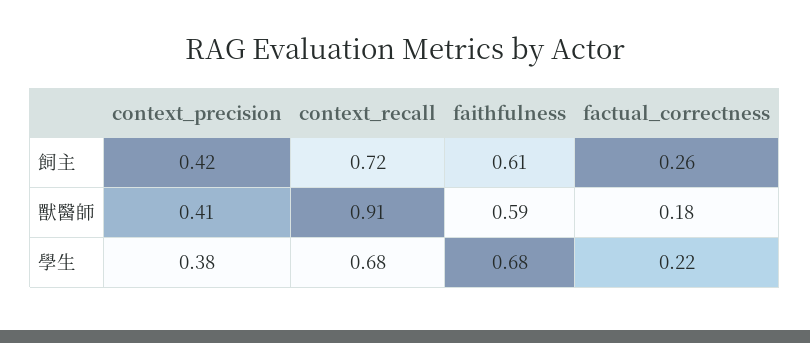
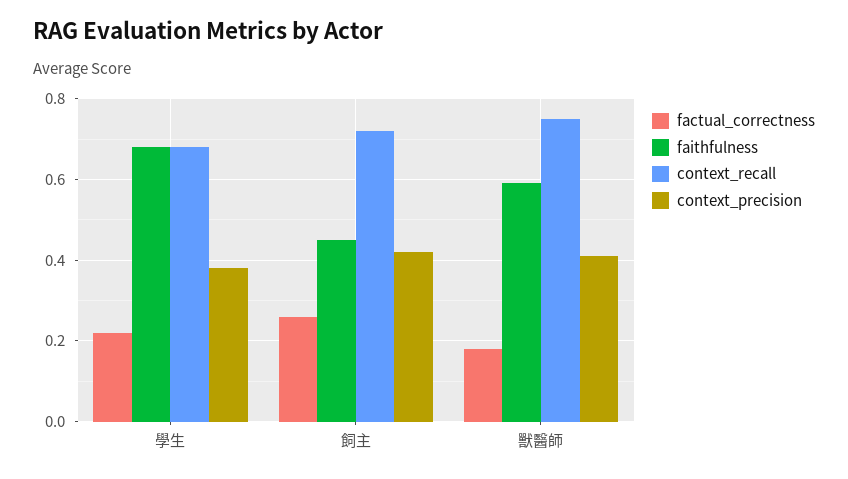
  {
    "context_precision": {
      "飼主": 0.42,
      "獸醫師": 0.41,
      "學生": 0.38
    },
    "context_recall": {
      "飼主": 0.72,
-     "獸醫師": 0.91,
+     "獸醫師": 0.75,
      "學生": 0.68
    },
    "faithfulness": {
-     "飼主": 0.61,
+     "飼主": 0.45,
      "獸醫師": 0.59,
      "學生": 0.68
    },
    "factual_correctness": {
      "飼主": 0.26,
      "獸醫師": 0.18,
      "學生": 0.22
    }
  }

